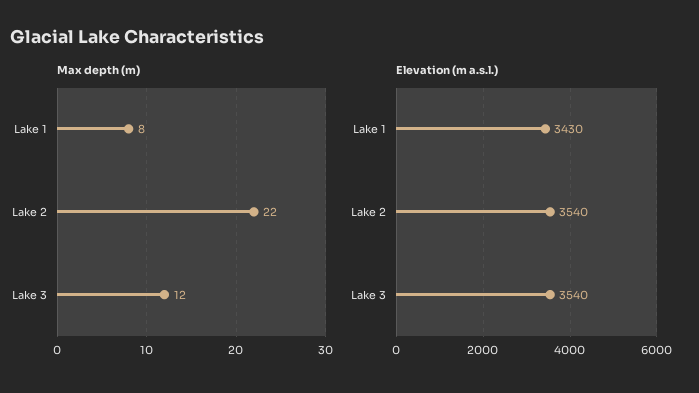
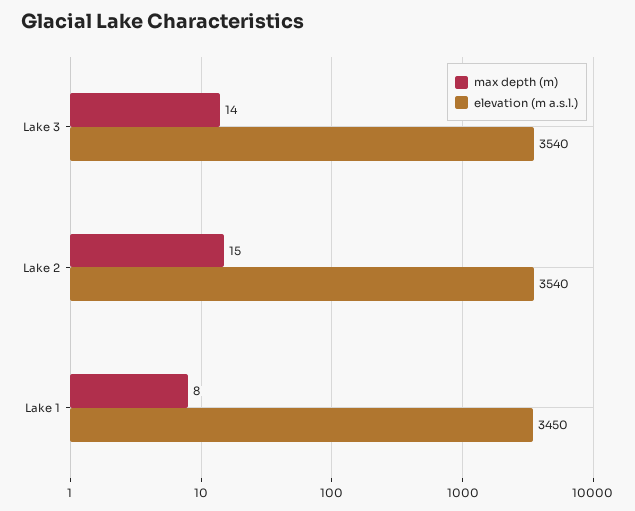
  {
    "Max depth (m)": {
      "Lake 1": 8,
-     "Lake 2": 22,
+     "Lake 2": 15,
-     "Lake 3": 12
+     "Lake 3": 14
    },
    "Elevation (m a.s.l.)": {
-     "Lake 1": 3430,
+     "Lake 1": 3450,
      "Lake 2": 3540,
      "Lake 3": 3540
    }
  }

